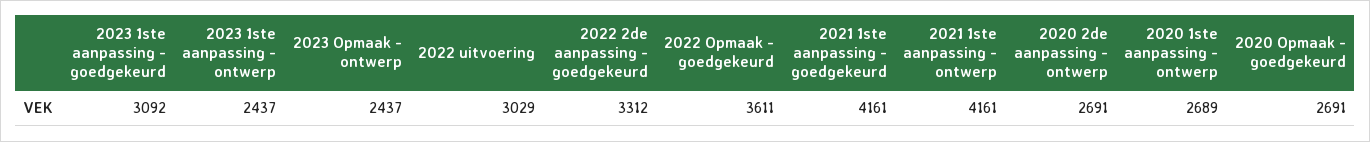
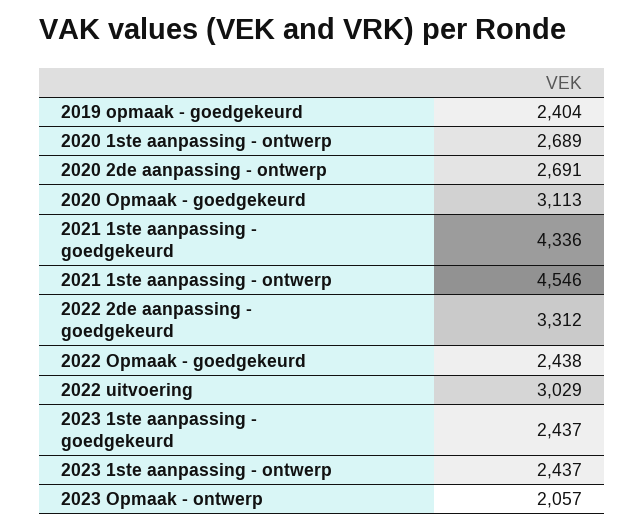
  {
-   "2023 1ste aanpassing - goedgekeurd": 3092,
+   "2023 1ste aanpassing - goedgekeurd": 2437,
    "2023 1ste aanpassing - ontwerp": 2437,
-   "2023 Opmaak - ontwerp": 2437,
+   "2023 Opmaak - ontwerp": 2057,
    "2022 uitvoering": 3029,
    "2022 2de aanpassing - goedgekeurd": 3312,
-   "2022 Opmaak - goedgekeurd": 3611,
+   "2022 Opmaak - goedgekeurd": 2438,
-   "2021 1ste aanpassing - goedgekeurd": 4161,
+   "2021 1ste aanpassing - goedgekeurd": 4336,
-   "2021 1ste aanpassing - ontwerp": 4161,
+   "2021 1ste aanpassing - ontwerp": 4546,
    "2020 2de aanpassing - ontwerp": 2691,
    "2020 1ste aanpassing - ontwerp": 2689,
-   "2020 Opmaak - goedgekeurd": 2691
+   "2020 Opmaak - goedgekeurd": 3113,
+   "2019 opmaak - goedgekeurd": 2404
  }

